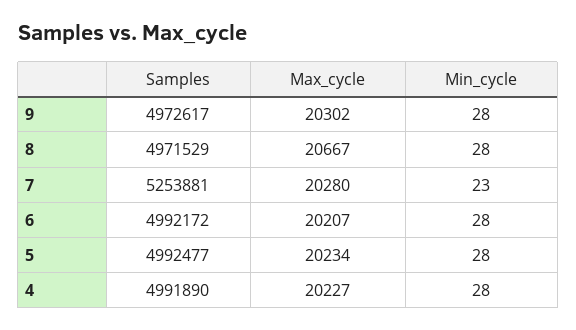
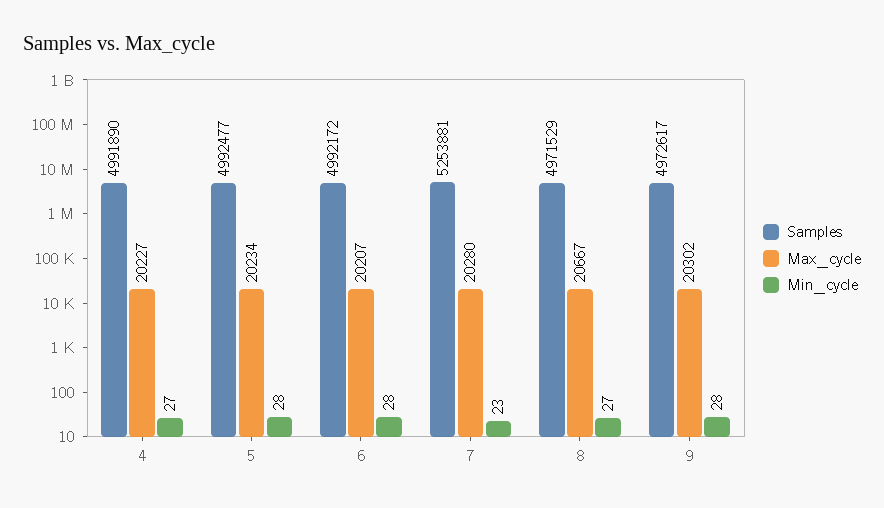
  {
    "Samples": {
      "9": 4972617,
      "8": 4971529,
      "7": 5253881,
      "6": 4992172,
      "5": 4992477,
      "4": 4991890
    },
    "Max_cycle": {
      "9": 20302,
      "8": 20667,
      "7": 20280,
      "6": 20207,
      "5": 20234,
      "4": 20227
    },
    "Min_cycle": {
      "9": 28,
-     "8": 28,
+     "8": 27,
      "7": 23,
      "6": 28,
      "5": 28,
-     "4": 28
+     "4": 27
    }
  }

